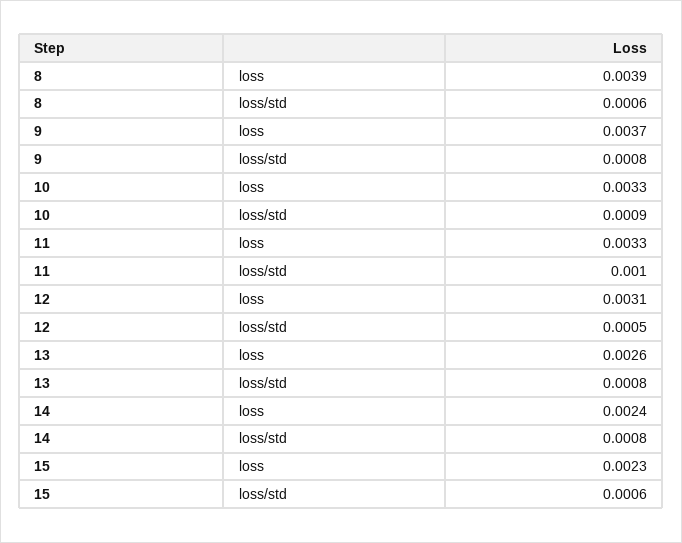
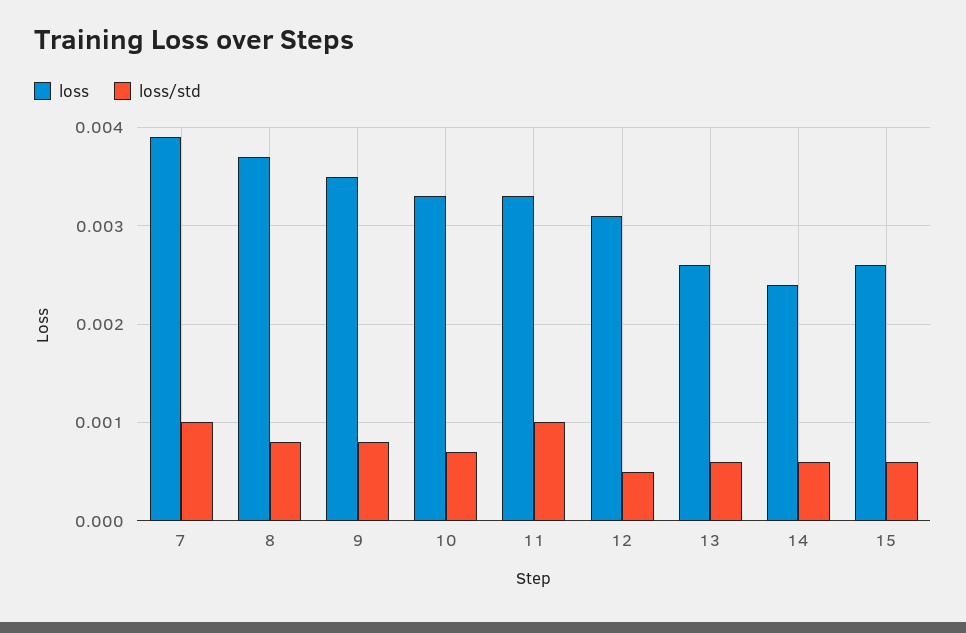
  {
    "loss": {
-     "8": 0.0039,
+     "8": 0.0037,
-     "9": 0.0037,
+     "9": 0.0035,
      "10": 0.0033,
      "11": 0.0033,
      "12": 0.0031,
      "13": 0.0026,
      "14": 0.0024,
-     "15": 0.0023
+     "15": 0.0026,
+     "7": 0.0039
    },
    "loss/std": {
-     "8": 0.0006,
+     "8": 0.0008,
      "9": 0.0008,
-     "10": 0.0009,
+     "10": 0.0007,
      "11": 0.001,
      "12": 0.0005,
-     "13": 0.0008,
+     "13": 0.0006,
-     "14": 0.0008,
+     "14": 0.0006,
-     "15": 0.0006
+     "15": 0.0006,
+     "7": 0.001
    }
  }

